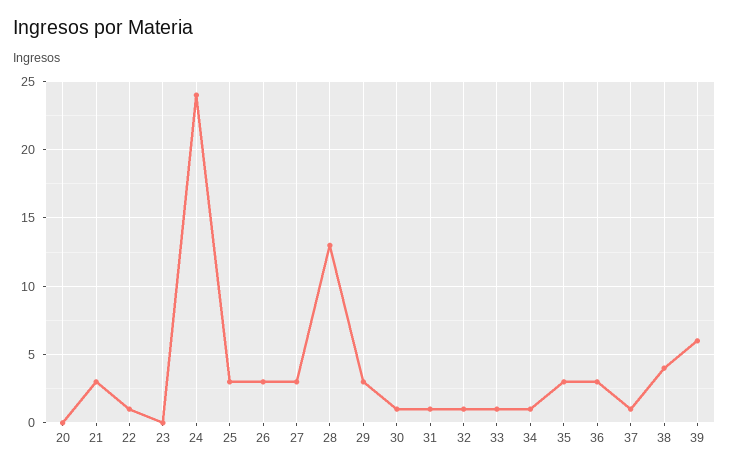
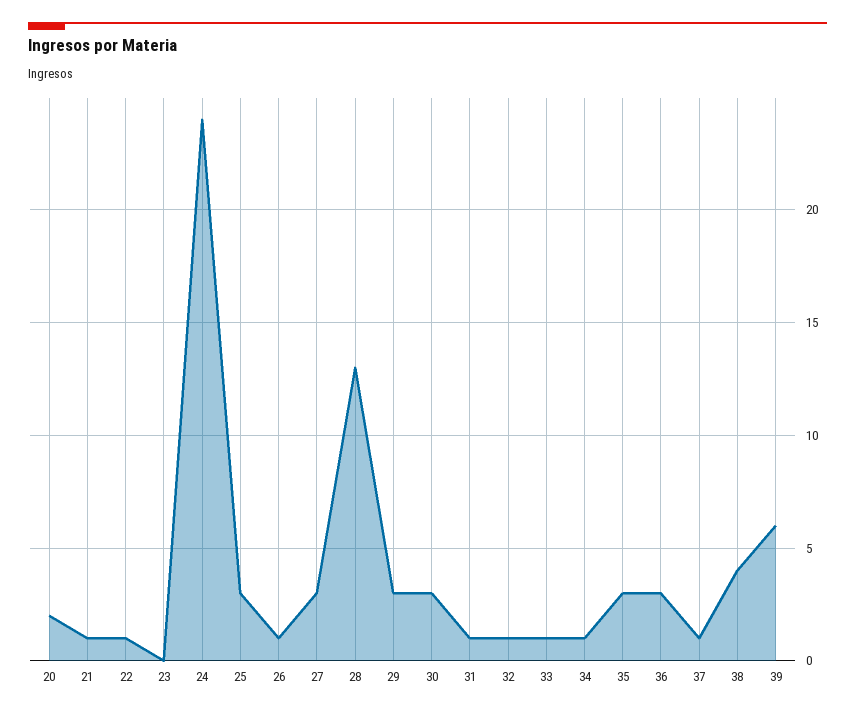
  {
-   "20": 0,
+   "20": 2,
-   "21": 3,
+   "21": 1,
    "22": 1,
    "23": 0,
    "24": 24,
    "25": 3,
-   "26": 3,
+   "26": 1,
    "27": 3,
    "28": 13,
    "29": 3,
-   "30": 1,
+   "30": 3,
    "31": 1,
    "32": 1,
    "33": 1,
    "34": 1,
    "35": 3,
    "36": 3,
    "37": 1,
    "38": 4,
    "39": 6
  }

